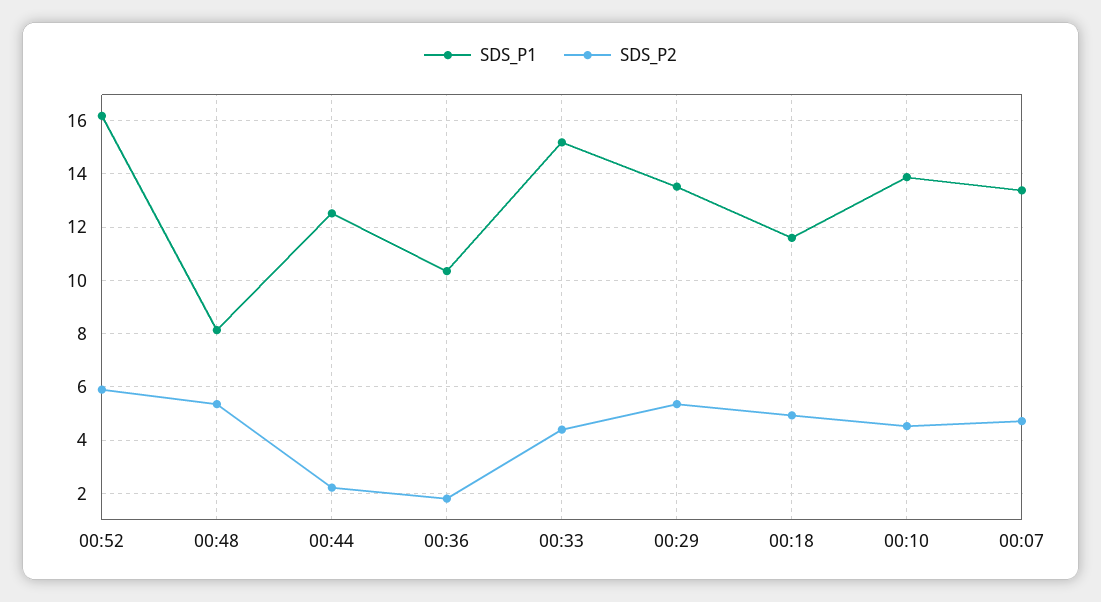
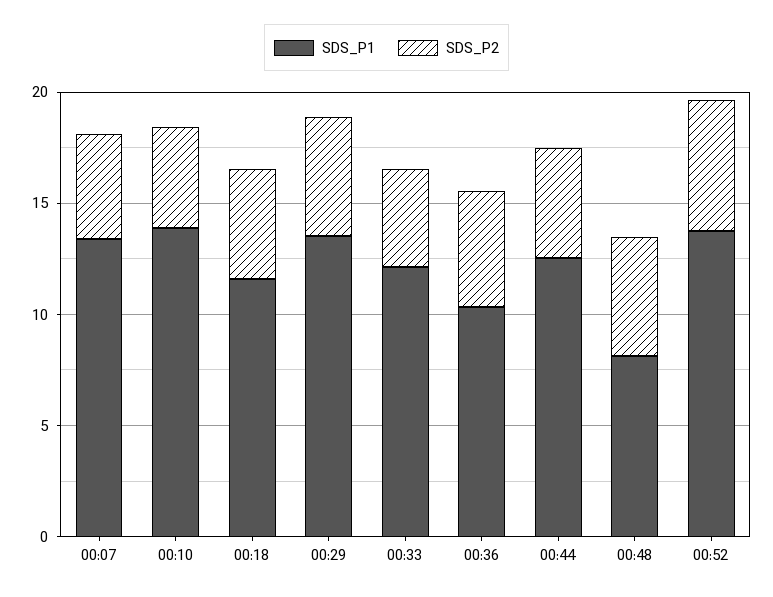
  {
    "SDS_P1": {
-     "00:52": 16.25,
+     "00:52": 14,
      "00:48": 8.25,
      "00:44": 12.5,
      "00:36": 10.25,
-     "00:33": 15.25,
+     "00:33": 12,
      "00:29": 13.5,
      "00:18": 11.5,
      "00:10": 14,
      "00:07": 13.5
    },
    "SDS_P2": {
      "00:52": 6,
      "00:48": 5.25,
-     "00:44": 2.25,
+     "00:44": 5,
-     "00:36": 1.75,
+     "00:36": 5,
      "00:33": 4.5,
      "00:29": 5.25,
      "00:18": 5,
      "00:10": 4.5,
      "00:07": 4.75
    }
  }

